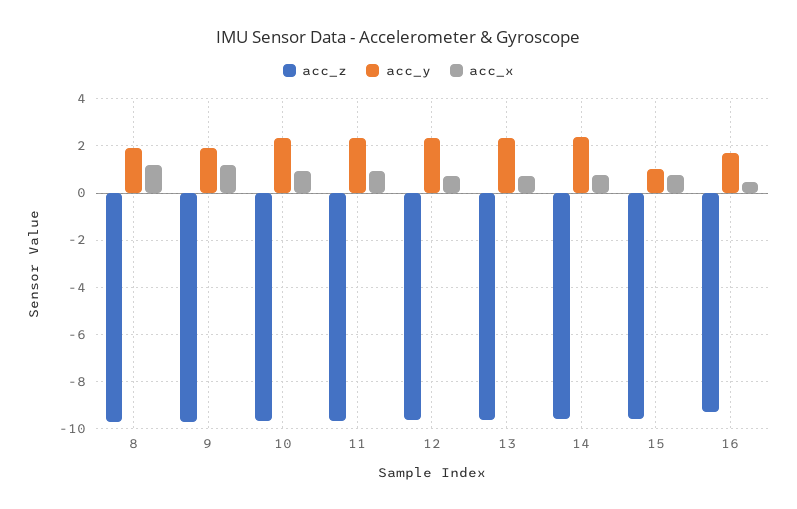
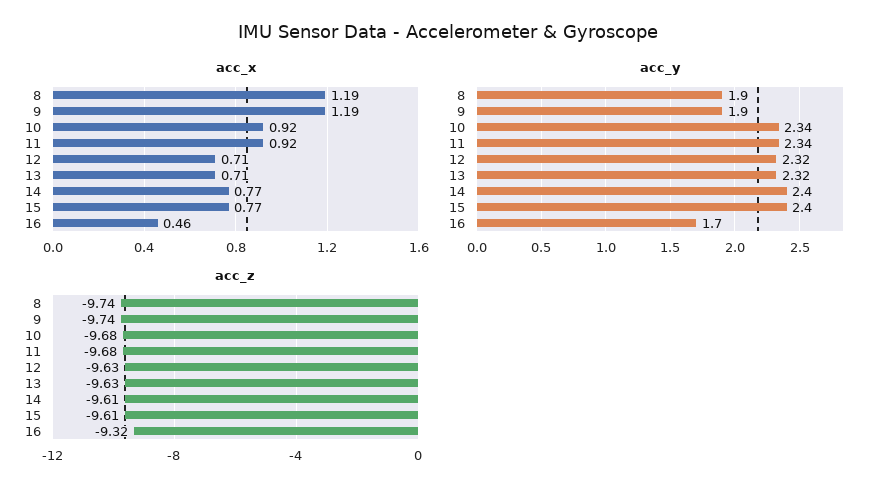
  {
    "acc_z": {
      "8": -9.74,
      "9": -9.74,
      "10": -9.68,
      "11": -9.68,
      "12": -9.63,
      "13": -9.63,
      "14": -9.61,
      "15": -9.61,
      "16": -9.32
    },
    "acc_y": {
      "8": 1.9,
      "9": 1.9,
      "10": 2.34,
      "11": 2.34,
      "12": 2.32,
      "13": 2.32,
      "14": 2.4,
-     "15": 1,
+     "15": 2.4,
      "16": 1.7
    },
    "acc_x": {
      "8": 1.19,
      "9": 1.19,
      "10": 0.92,
      "11": 0.92,
      "12": 0.71,
      "13": 0.71,
      "14": 0.77,
      "15": 0.77,
      "16": 0.46
    }
  }

